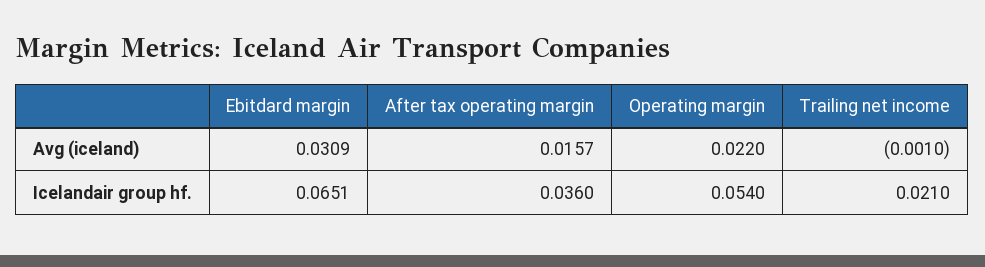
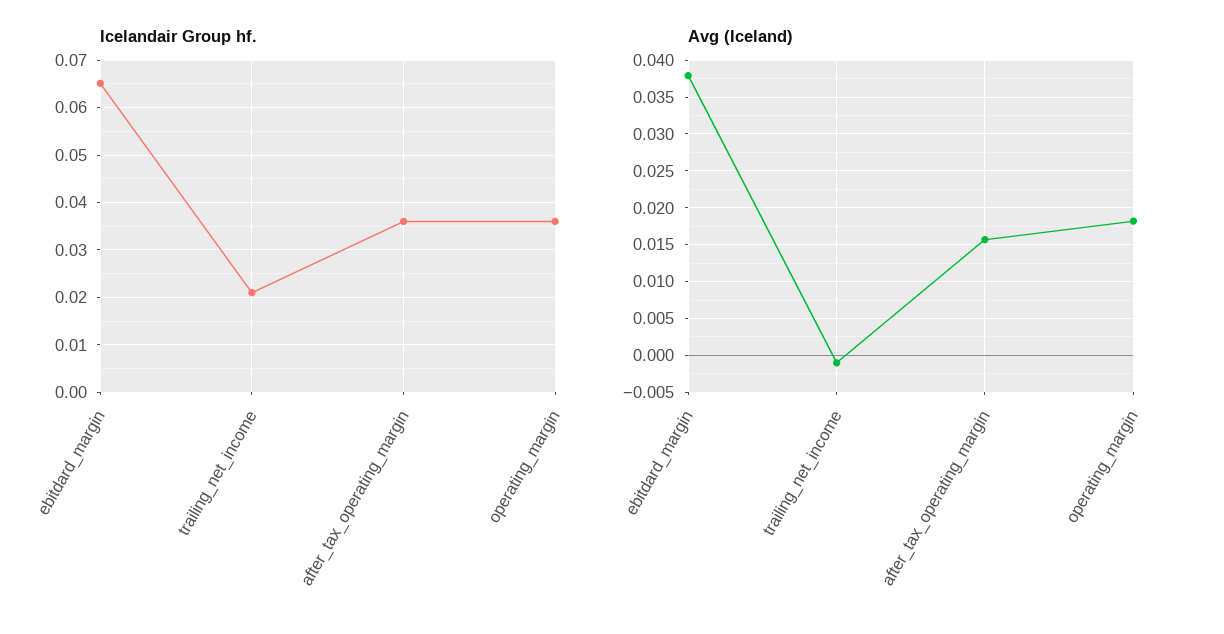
  {
    "Avg (iceland)": {
-     "Ebitdard margin": 0.0309,
+     "Ebitdard margin": 0.038,
      "After tax operating margin": 0.0157,
-     "Operating margin": 0.022,
+     "Operating margin": 0.018,
      "Trailing net income": -0.001
    },
    "Icelandair group hf.": {
      "Ebitdard margin": 0.0651,
      "After tax operating margin": 0.036,
-     "Operating margin": 0.054,
+     "Operating margin": 0.036,
      "Trailing net income": 0.021
    }
  }

